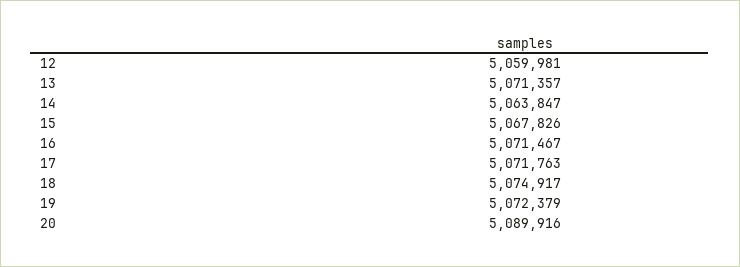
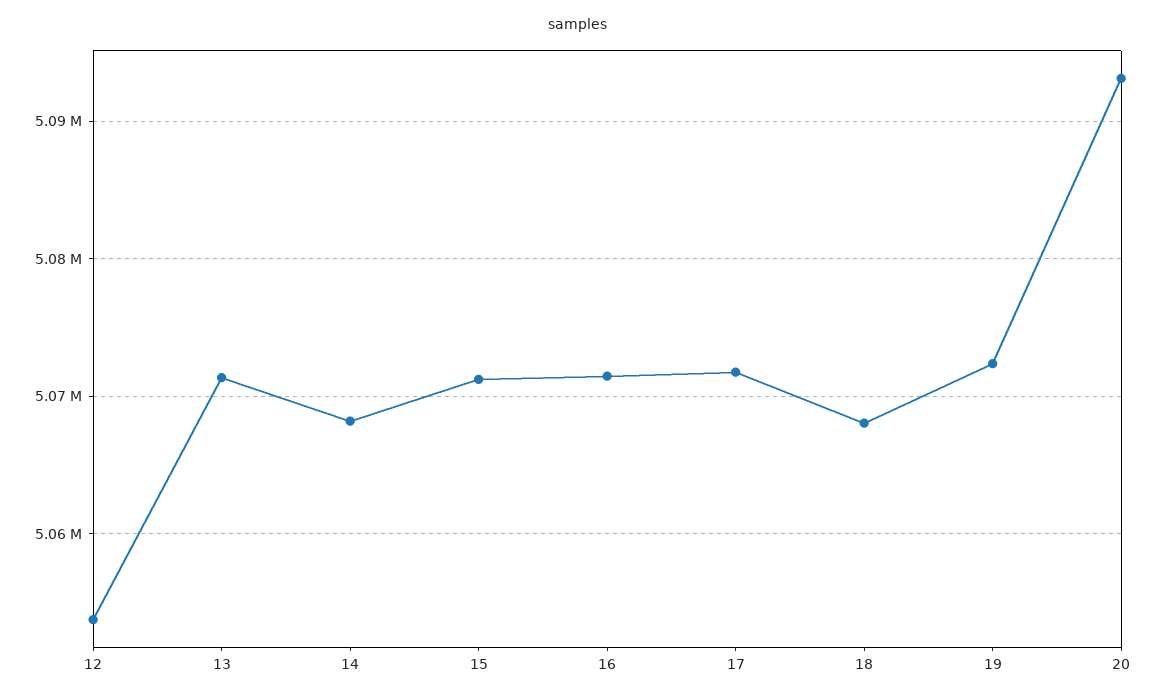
  {
-   "12": 5059981,
+   "12": 5054000,
    "13": 5071357,
-   "14": 5063847,
+   "14": 5068000,
-   "15": 5067826,
+   "15": 5071000,
    "16": 5071467,
    "17": 5071763,
-   "18": 5074917,
+   "18": 5068000,
    "19": 5072379,
-   "20": 5089916
+   "20": 5093000
  }

